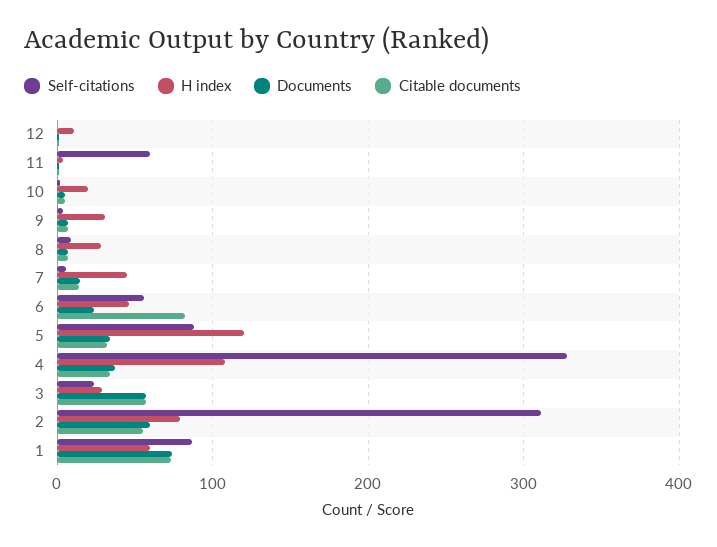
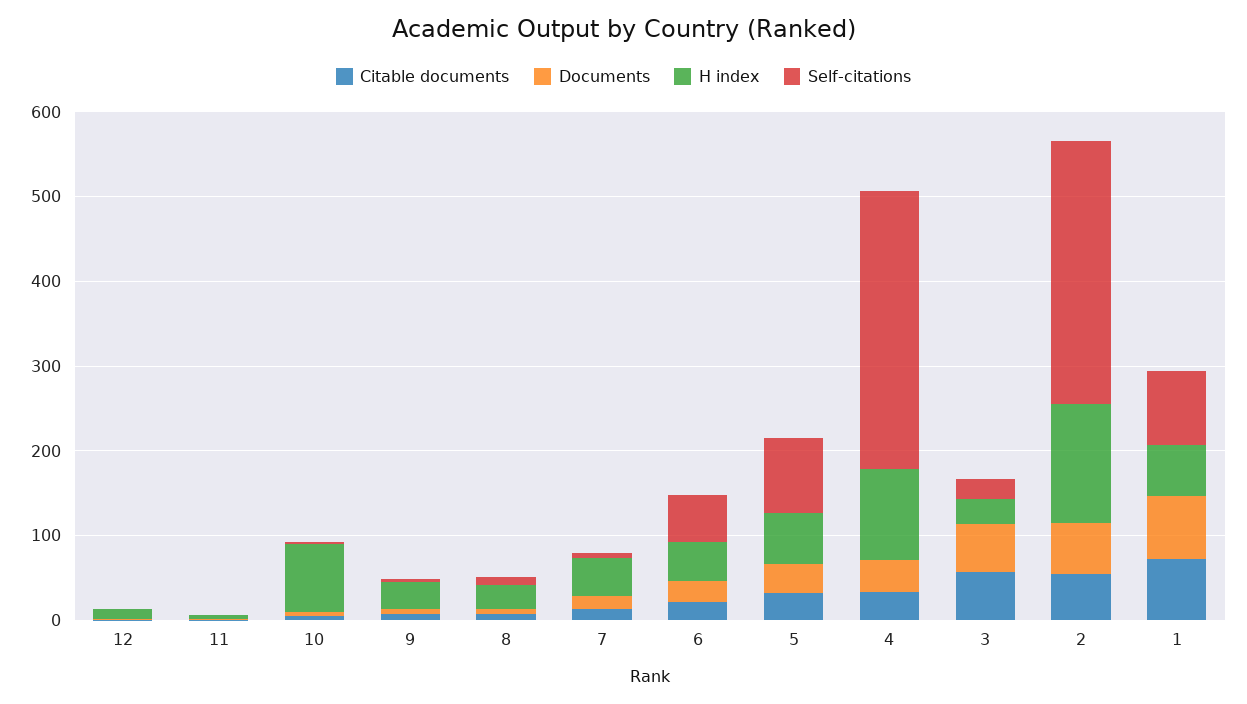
  {
    "Self-citations": {
      "12": 0,
-     "11": 60,
+     "11": 0,
      "10": 0,
      "9": 0,
      "8": 10,
      "7": 10,
      "6": 60,
      "5": 90,
      "4": 330,
      "3": 20,
      "2": 310,
      "1": 90
    },
    "H index": {
      "12": 10,
      "11": 0,
-     "10": 20,
+     "10": 80,
      "9": 30,
      "8": 30,
      "7": 50,
      "6": 50,
-     "5": 120,
+     "5": 60,
      "4": 110,
      "3": 30,
-     "2": 80,
+     "2": 140,
      "1": 60
    },
    "Documents": {
      "12": 0,
      "11": 0,
      "10": 10,
      "9": 10,
      "8": 10,
      "7": 20,
      "6": 20,
      "5": 30,
      "4": 40,
      "3": 60,
      "2": 60,
      "1": 70
    },
    "Citable documents": {
      "12": 0,
      "11": 0,
      "10": 10,
      "9": 10,
      "8": 10,
      "7": 10,
-     "6": 80,
+     "6": 20,
      "5": 30,
      "4": 30,
      "3": 60,
      "2": 60,
      "1": 70
    }
  }

